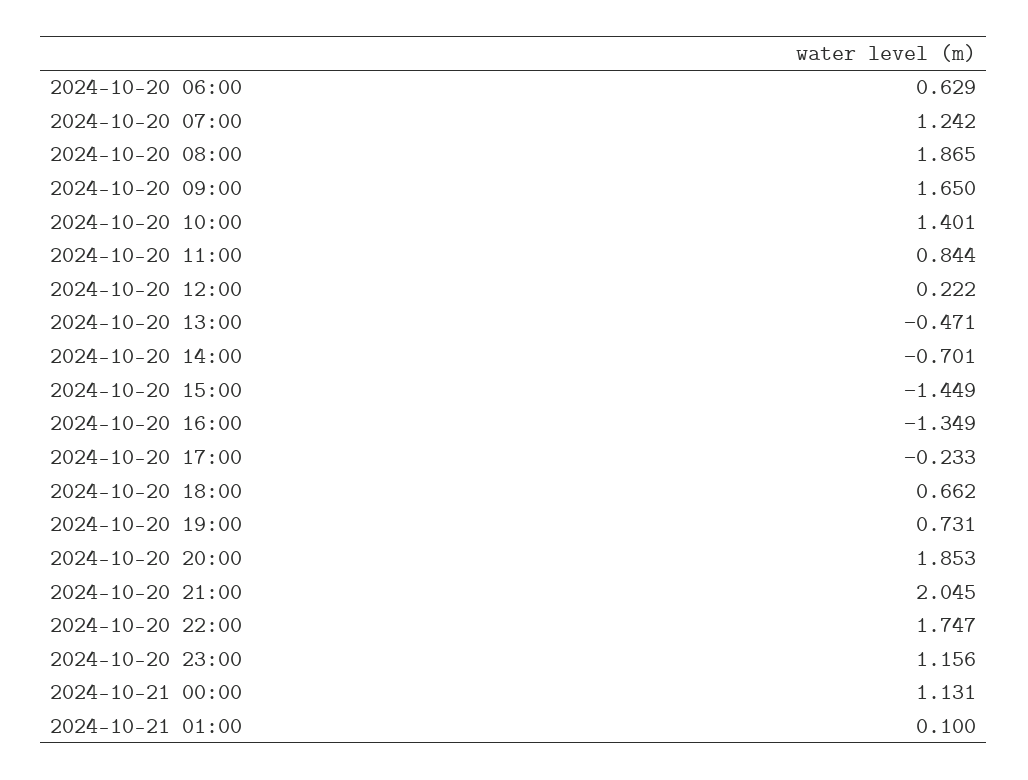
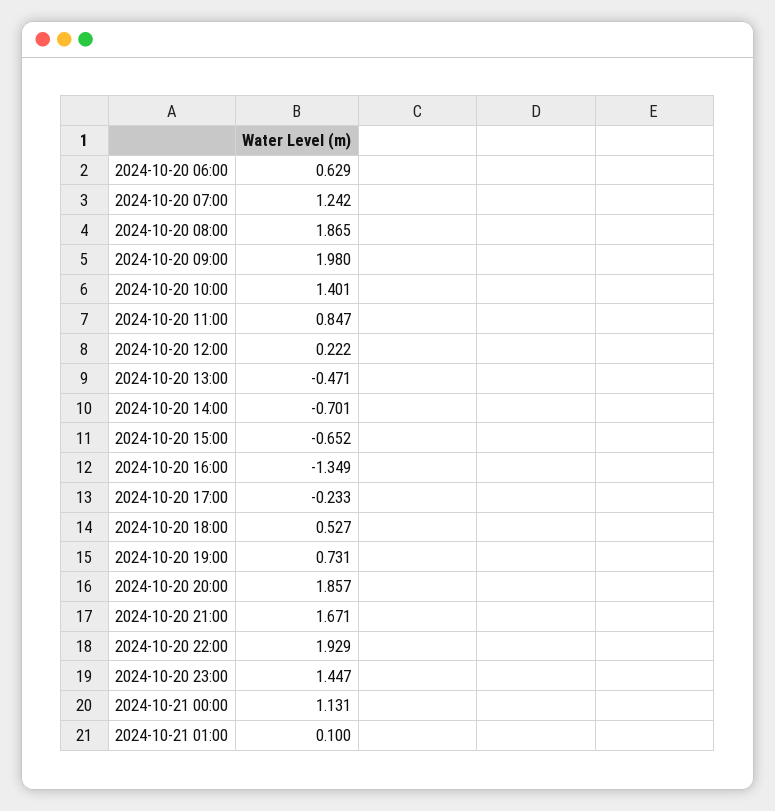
  {
    "2024-10-20 06:00": 0.629,
    "2024-10-20 07:00": 1.242,
    "2024-10-20 08:00": 1.865,
-   "2024-10-20 09:00": 1.65,
+   "2024-10-20 09:00": 1.98,
    "2024-10-20 10:00": 1.401,
-   "2024-10-20 11:00": 0.844,
+   "2024-10-20 11:00": 0.847,
    "2024-10-20 12:00": 0.222,
    "2024-10-20 13:00": -0.471,
    "2024-10-20 14:00": -0.701,
-   "2024-10-20 15:00": -1.449,
+   "2024-10-20 15:00": -0.652,
    "2024-10-20 16:00": -1.349,
    "2024-10-20 17:00": -0.233,
-   "2024-10-20 18:00": 0.662,
+   "2024-10-20 18:00": 0.527,
    "2024-10-20 19:00": 0.731,
-   "2024-10-20 20:00": 1.853,
+   "2024-10-20 20:00": 1.857,
-   "2024-10-20 21:00": 2.045,
+   "2024-10-20 21:00": 1.671,
-   "2024-10-20 22:00": 1.747,
+   "2024-10-20 22:00": 1.929,
-   "2024-10-20 23:00": 1.156,
+   "2024-10-20 23:00": 1.447,
    "2024-10-21 00:00": 1.131,
    "2024-10-21 01:00": 0.1
  }

